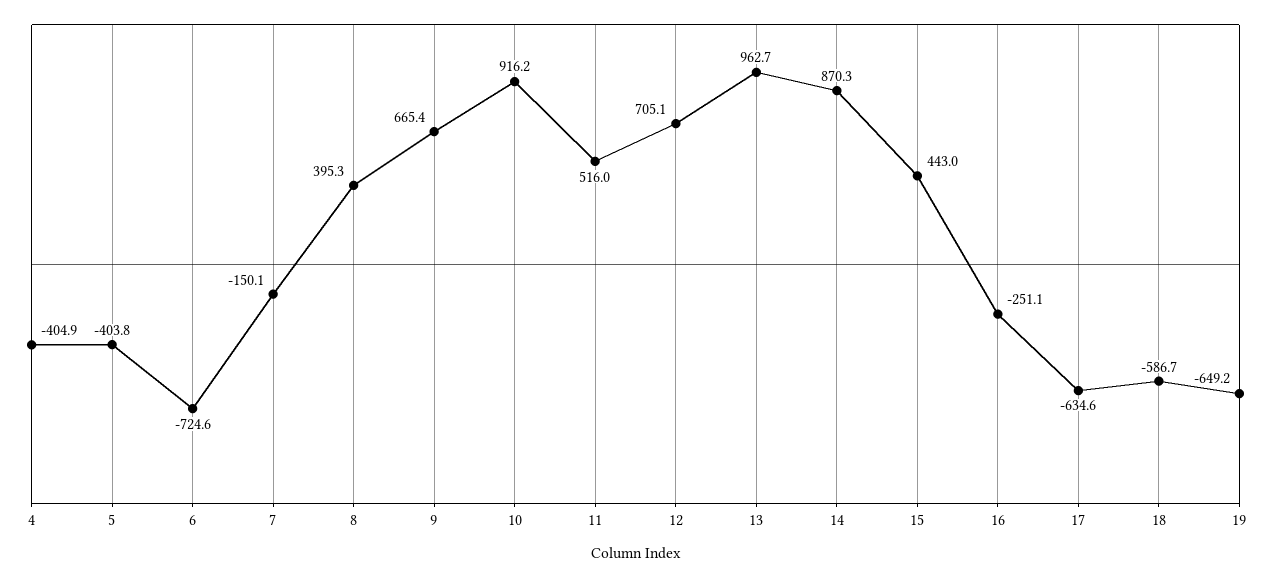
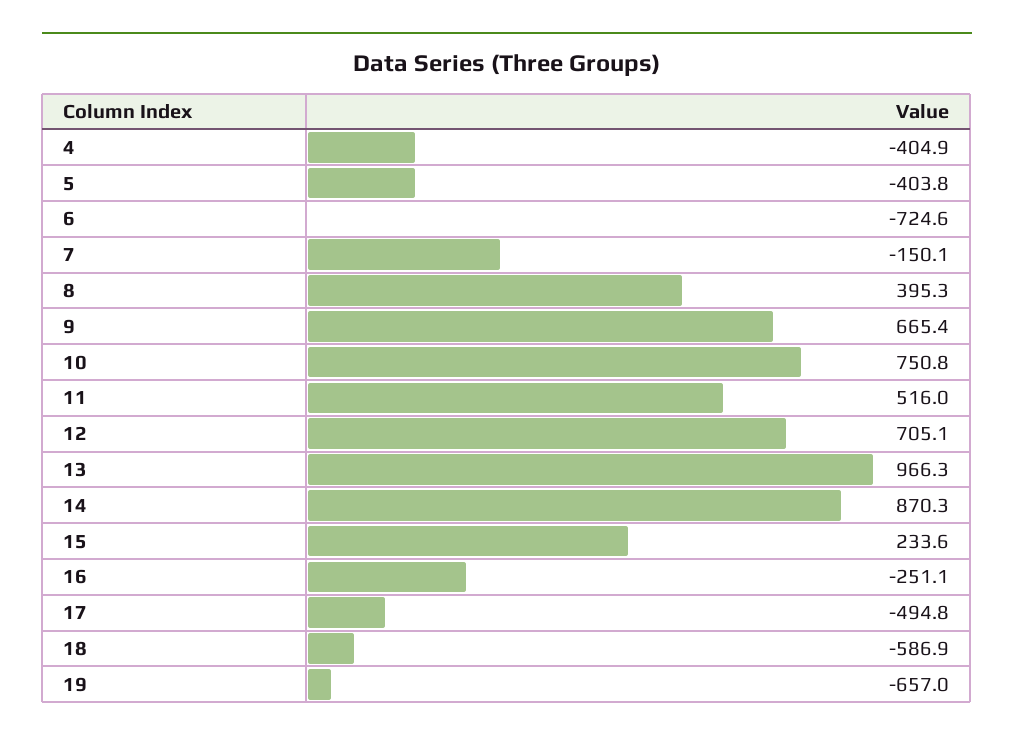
  {
    "4": -404.9,
    "5": -403.8,
    "6": -724.6,
    "7": -150.1,
    "8": 395.3,
    "9": 665.4,
-   "10": 916.2,
+   "10": 750.8,
    "11": 516,
    "12": 705.1,
-   "13": 962.7,
+   "13": 966.3,
    "14": 870.3,
-   "15": 443,
+   "15": 233.6,
    "16": -251.1,
-   "17": -634.6,
+   "17": -494.8,
-   "18": -586.7,
+   "18": -586.9,
-   "19": -649.2
+   "19": -657
  }

